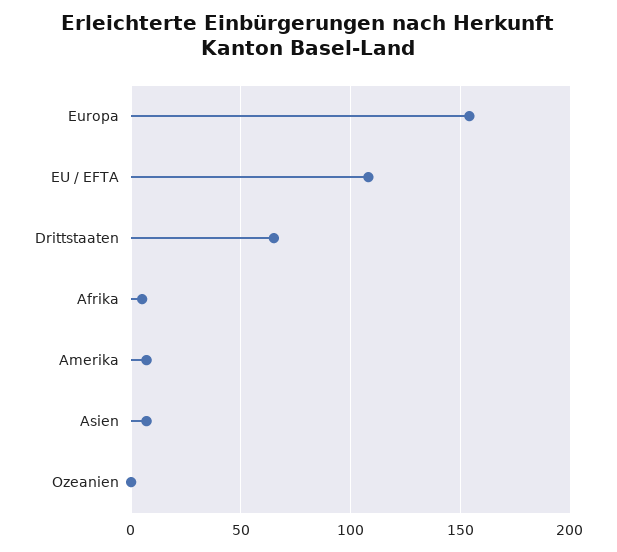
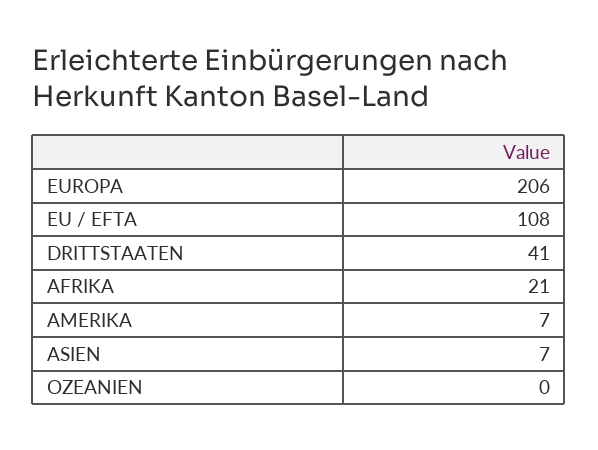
  {
-   "Europa": 155,
+   "Europa": 206,
    "EU / EFTA": 108,
-   "Drittstaaten": 65,
+   "Drittstaaten": 41,
-   "Afrika": 5,
+   "Afrika": 21,
    "Amerika": 7,
    "Asien": 7,
    "Ozeanien": 0
  }

